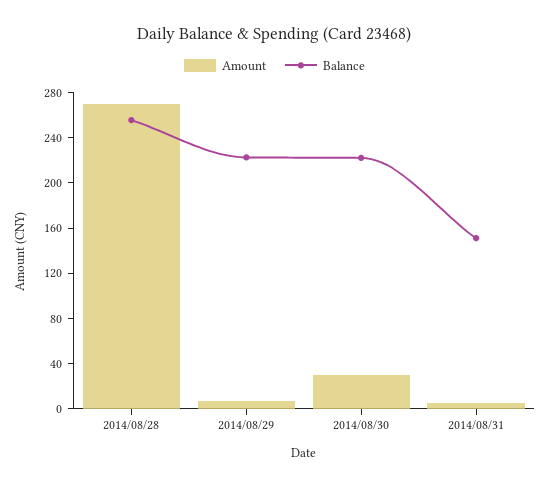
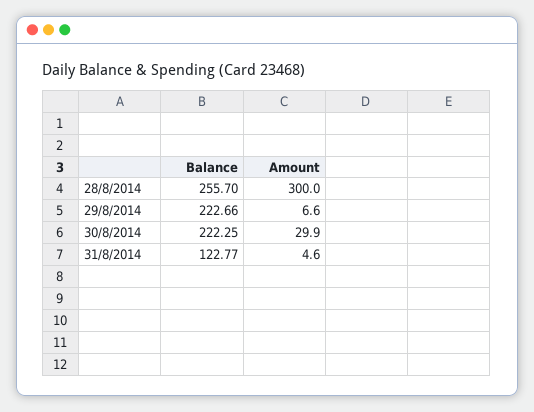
  {
    "Amount": {
-     "2014/08/28": 270,
+     "2014/08/28": 300,
      "2014/08/29": 6.6,
      "2014/08/30": 29.9,
      "2014/08/31": 4.6
    },
    "Balance": {
      "2014/08/28": 255.7,
      "2014/08/29": 222.66,
      "2014/08/30": 222.25,
-     "2014/08/31": 150
+     "2014/08/31": 122.77
    }
  }

